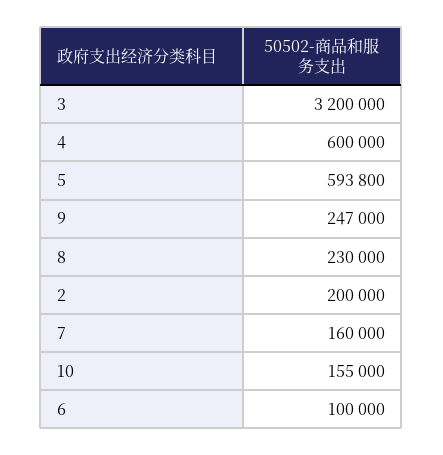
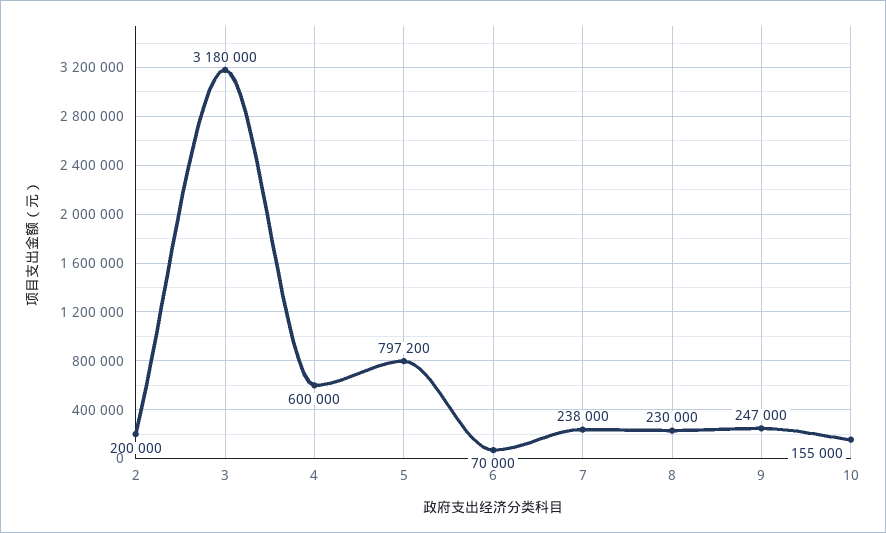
  {
-   "3": 3200000,
+   "3": 3180000,
    "4": 600000,
-   "5": 593800,
+   "5": 797200,
    "9": 247000,
    "8": 230000,
    "2": 200000,
-   "7": 160000,
+   "7": 238000,
    "10": 155000,
-   "6": 100000
+   "6": 70000
  }

